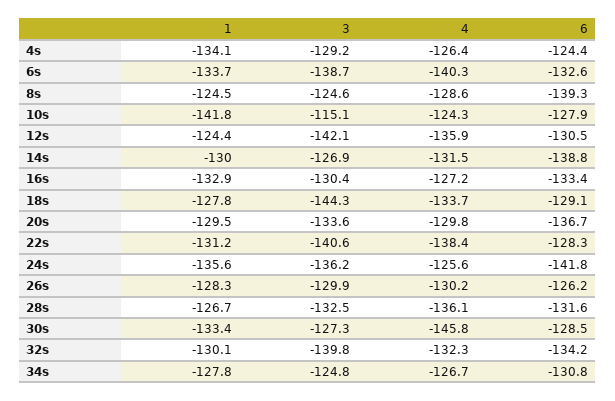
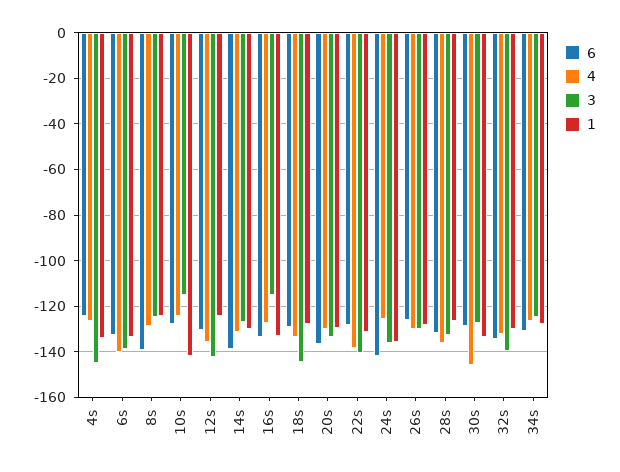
  {
    "1": {
      "4s": -134.1,
      "6s": -133.7,
      "8s": -124.5,
      "10s": -141.8,
      "12s": -124.4,
      "14s": -130,
      "16s": -132.9,
      "18s": -127.8,
      "20s": -129.5,
      "22s": -131.2,
      "24s": -135.6,
      "26s": -128.3,
      "28s": -126.7,
      "30s": -133.4,
      "32s": -130.1,
      "34s": -127.8
    },
    "3": {
-     "4s": -129.2,
+     "4s": -145,
      "6s": -138.7,
      "8s": -124.6,
      "10s": -115.1,
      "12s": -142.1,
      "14s": -126.9,
-     "16s": -130.4,
+     "16s": -115,
      "18s": -144.3,
      "20s": -133.6,
      "22s": -140.6,
      "24s": -136.2,
      "26s": -129.9,
      "28s": -132.5,
      "30s": -127.3,
      "32s": -139.8,
      "34s": -124.8
    },
    "4": {
      "4s": -126.4,
      "6s": -140.3,
      "8s": -128.6,
      "10s": -124.3,
      "12s": -135.9,
      "14s": -131.5,
      "16s": -127.2,
      "18s": -133.7,
      "20s": -129.8,
      "22s": -138.4,
      "24s": -125.6,
      "26s": -130.2,
      "28s": -136.1,
      "30s": -145.8,
      "32s": -132.3,
      "34s": -126.7
    },
    "6": {
      "4s": -124.4,
      "6s": -132.6,
      "8s": -139.3,
      "10s": -127.9,
      "12s": -130.5,
      "14s": -138.8,
      "16s": -133.4,
      "18s": -129.1,
      "20s": -136.7,
      "22s": -128.3,
      "24s": -141.8,
      "26s": -126.2,
      "28s": -131.6,
      "30s": -128.5,
      "32s": -134.2,
      "34s": -130.8
    }
  }

